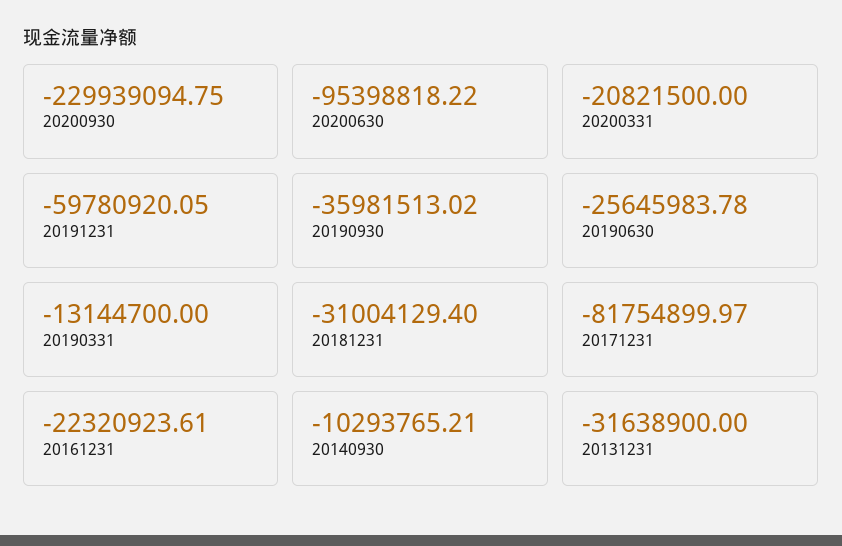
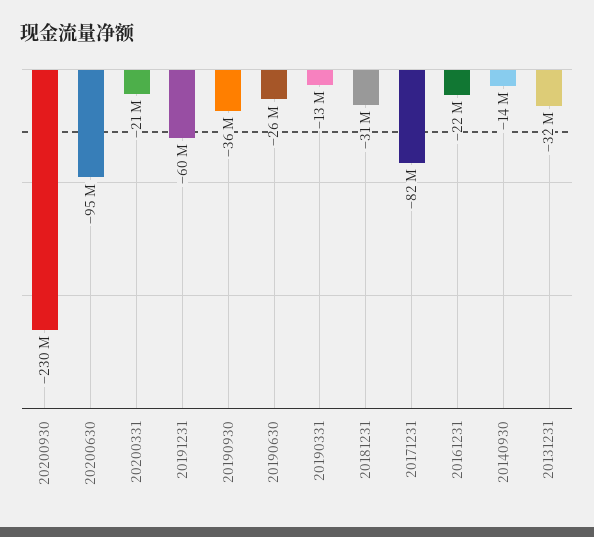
  {
    "20200930": -229939094.75,
    "20200630": -95398818.22,
    "20200331": -20821500,
    "20191231": -59780920.05,
    "20190930": -35981513.02,
    "20190630": -25645983.78,
    "20190331": -13144700,
    "20181231": -31004129.4,
    "20171231": -81754899.97,
    "20161231": -22320923.61,
-   "20140930": -10293765.21,
+   "20140930": -14000000,
    "20131231": -31638900
  }

